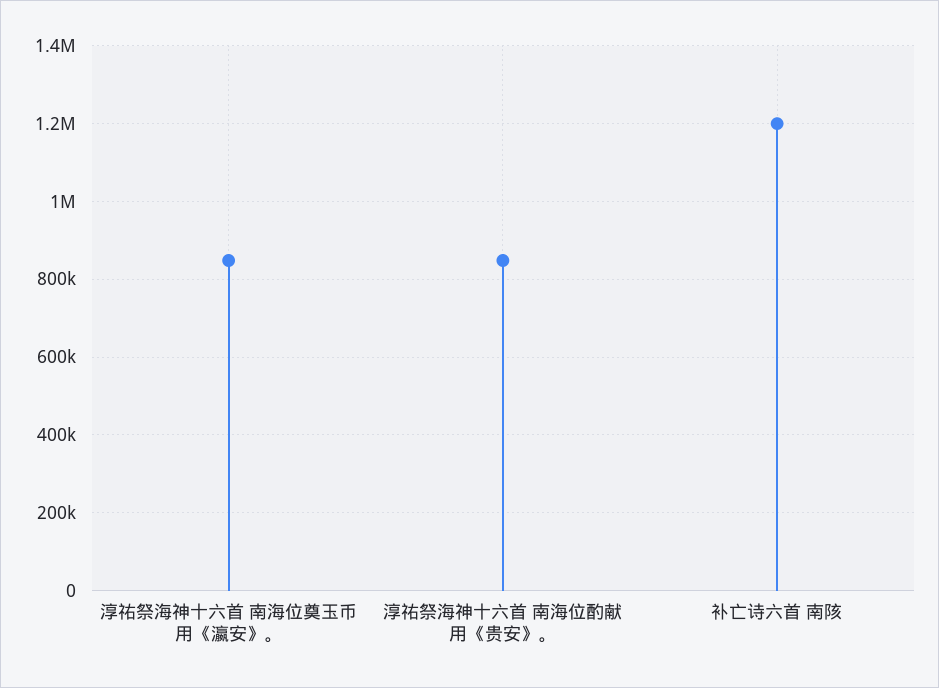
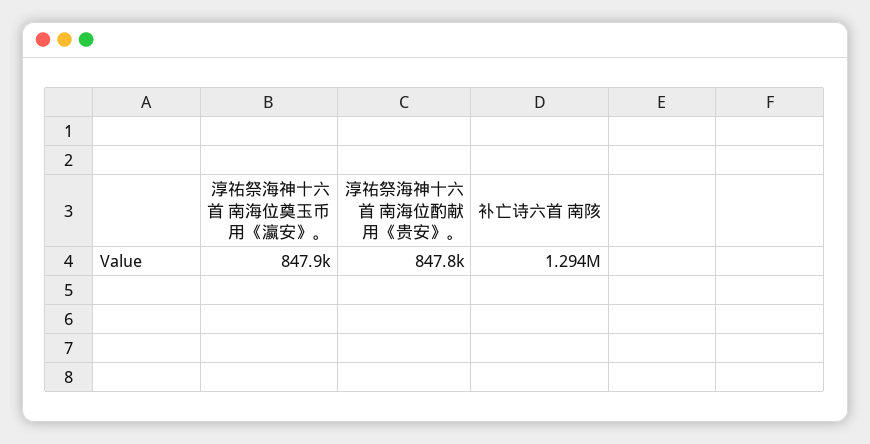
  {
    "淳祐祭海神十六首 南海位奠玉币用《瀛安》。": 847900,
    "淳祐祭海神十六首 南海位酌献用《贵安》。": 847800,
-   "补亡诗六首 南陔": 1200000
+   "补亡诗六首 南陔": 1294000
  }

